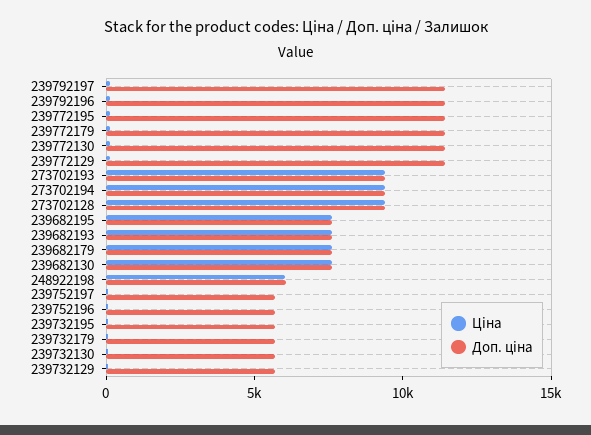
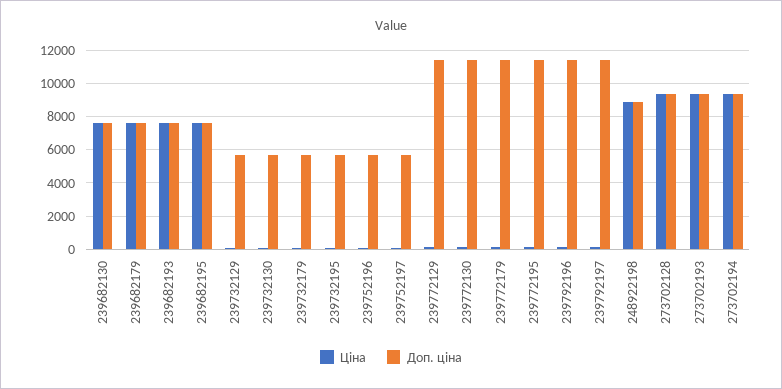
  {
    "Ціна": {
      "239792197": 0,
      "239792196": 0,
      "239772195": 0,
      "239772179": 0,
      "239772130": 0,
      "239772129": 0,
      "273702193": 9500,
      "273702194": 9500,
      "273702128": 9500,
      "239682195": 7500,
      "239682193": 7500,
      "239682179": 7500,
      "239682130": 7500,
-     "248922198": 6000,
+     "248922198": 9000,
      "239752197": 0,
      "239752196": 0,
      "239732195": 0,
      "239732179": 0,
      "239732130": 0,
      "239732129": 0
    },
    "Доп. ціна": {
      "239792197": 11500,
      "239792196": 11500,
      "239772195": 11500,
      "239772179": 11500,
      "239772130": 11500,
      "239772129": 11500,
      "273702193": 9500,
      "273702194": 9500,
      "273702128": 9500,
      "239682195": 7500,
      "239682193": 7500,
      "239682179": 7500,
      "239682130": 7500,
-     "248922198": 6000,
+     "248922198": 9000,
      "239752197": 5500,
      "239752196": 5500,
      "239732195": 5500,
      "239732179": 5500,
      "239732130": 5500,
      "239732129": 5500
    }
  }

